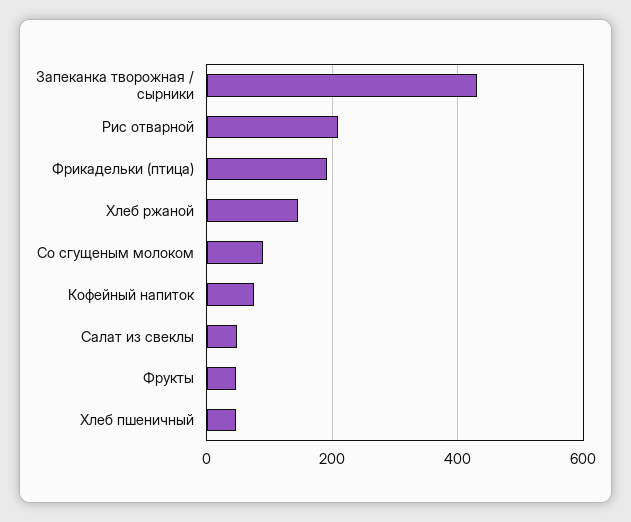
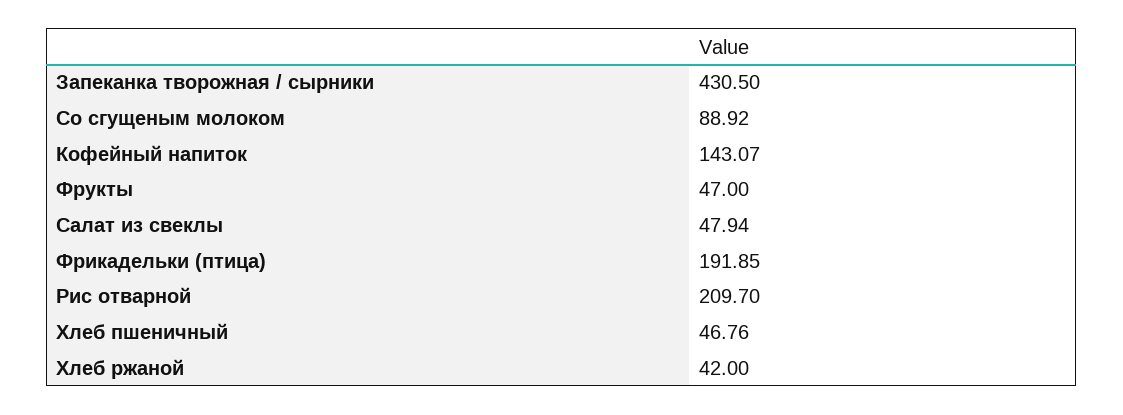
  {
    "Запеканка творожная / сырники": 430.5,
    "Рис отварной": 209.7,
    "Фрикадельки (птица)": 191.85,
-   "Хлеб ржаной": 140,
+   "Хлеб ржаной": 42,
    "Со сгущеным молоком": 88.92,
-   "Кофейный напиток": 80,
+   "Кофейный напиток": 143.07,
    "Салат из свеклы": 47.94,
    "Фрукты": 47,
    "Хлеб пшеничный": 46.76
  }

